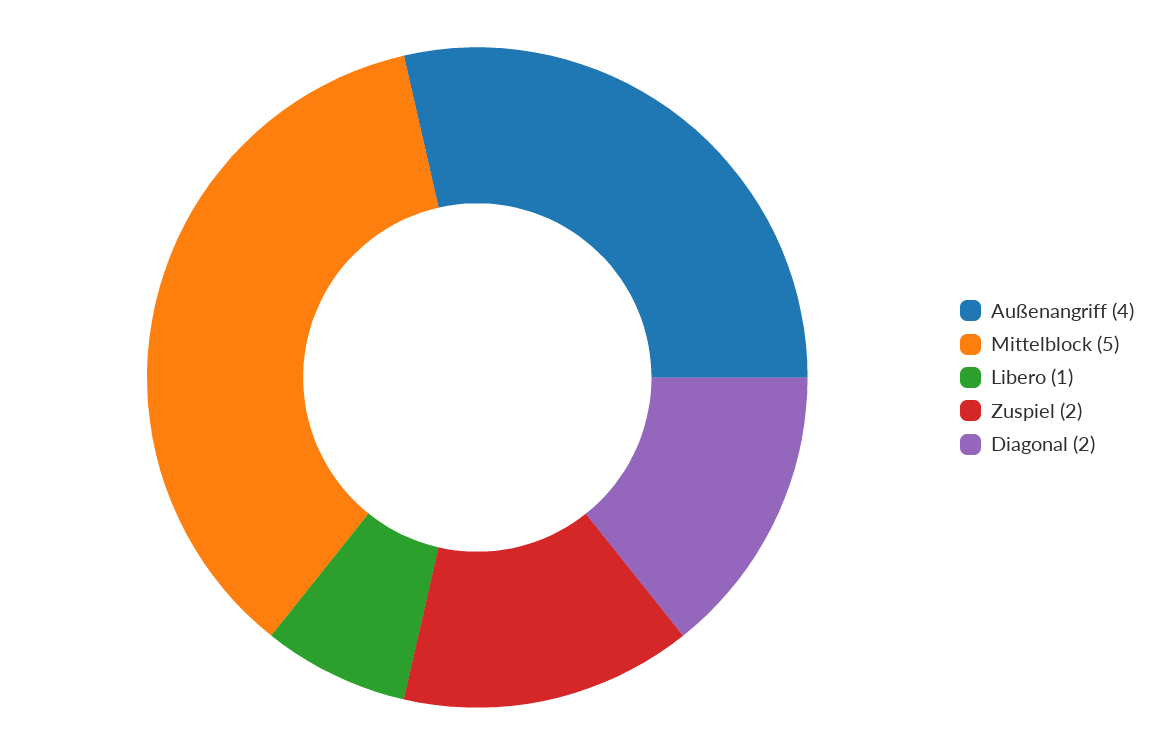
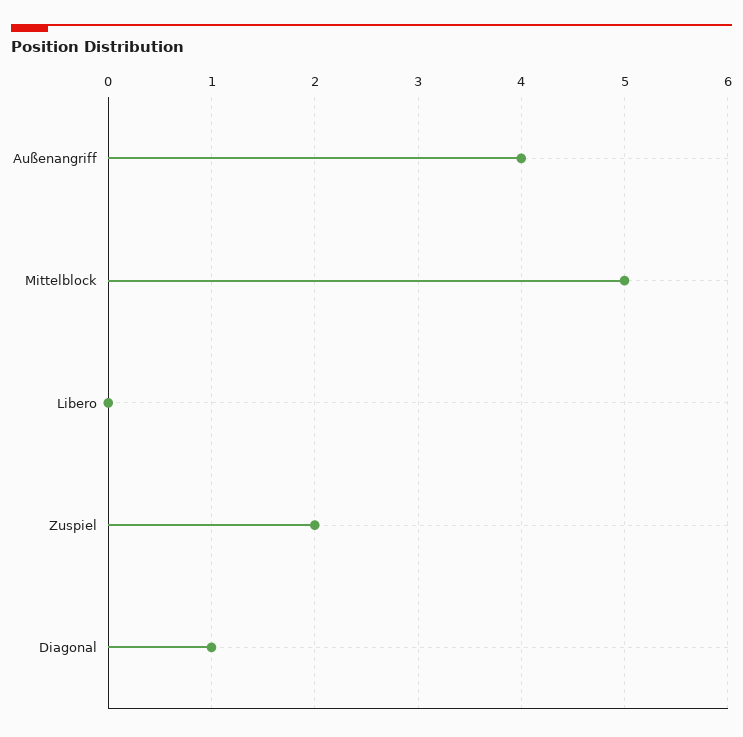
  {
    "Außenangriff": 4,
    "Mittelblock": 5,
-   "Libero": 1,
+   "Libero": 0,
    "Zuspiel": 2,
-   "Diagonal": 2
+   "Diagonal": 1
  }

